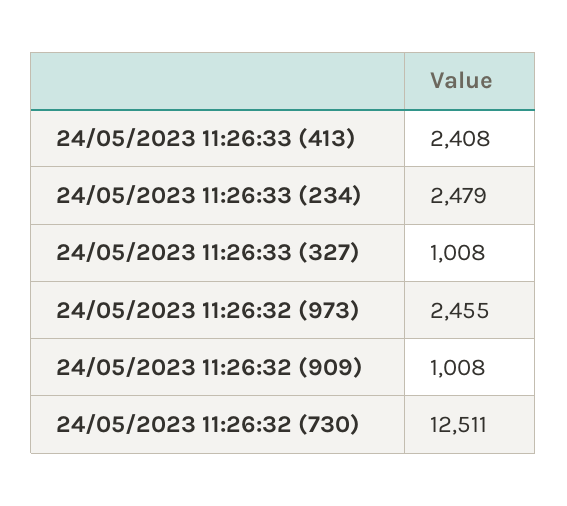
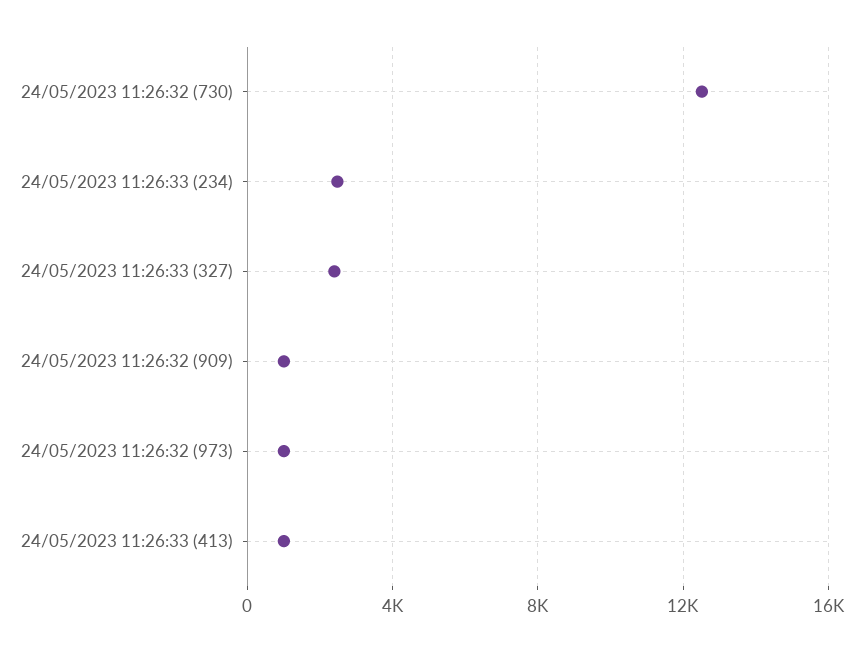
  {
-   "24/05/2023 11:26:33 (413)": 2408,
+   "24/05/2023 11:26:33 (413)": 1000,
    "24/05/2023 11:26:33 (234)": 2479,
-   "24/05/2023 11:26:33 (327)": 1008,
+   "24/05/2023 11:26:33 (327)": 2500,
-   "24/05/2023 11:26:32 (973)": 2455,
+   "24/05/2023 11:26:32 (973)": 1000,
    "24/05/2023 11:26:32 (909)": 1008,
    "24/05/2023 11:26:32 (730)": 12511
  }

